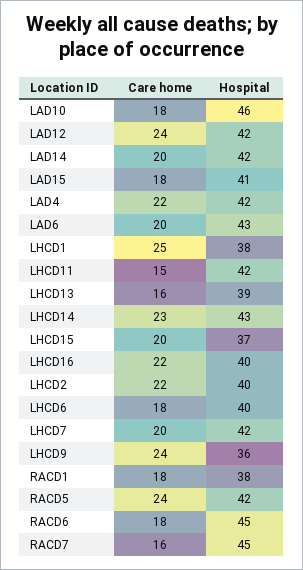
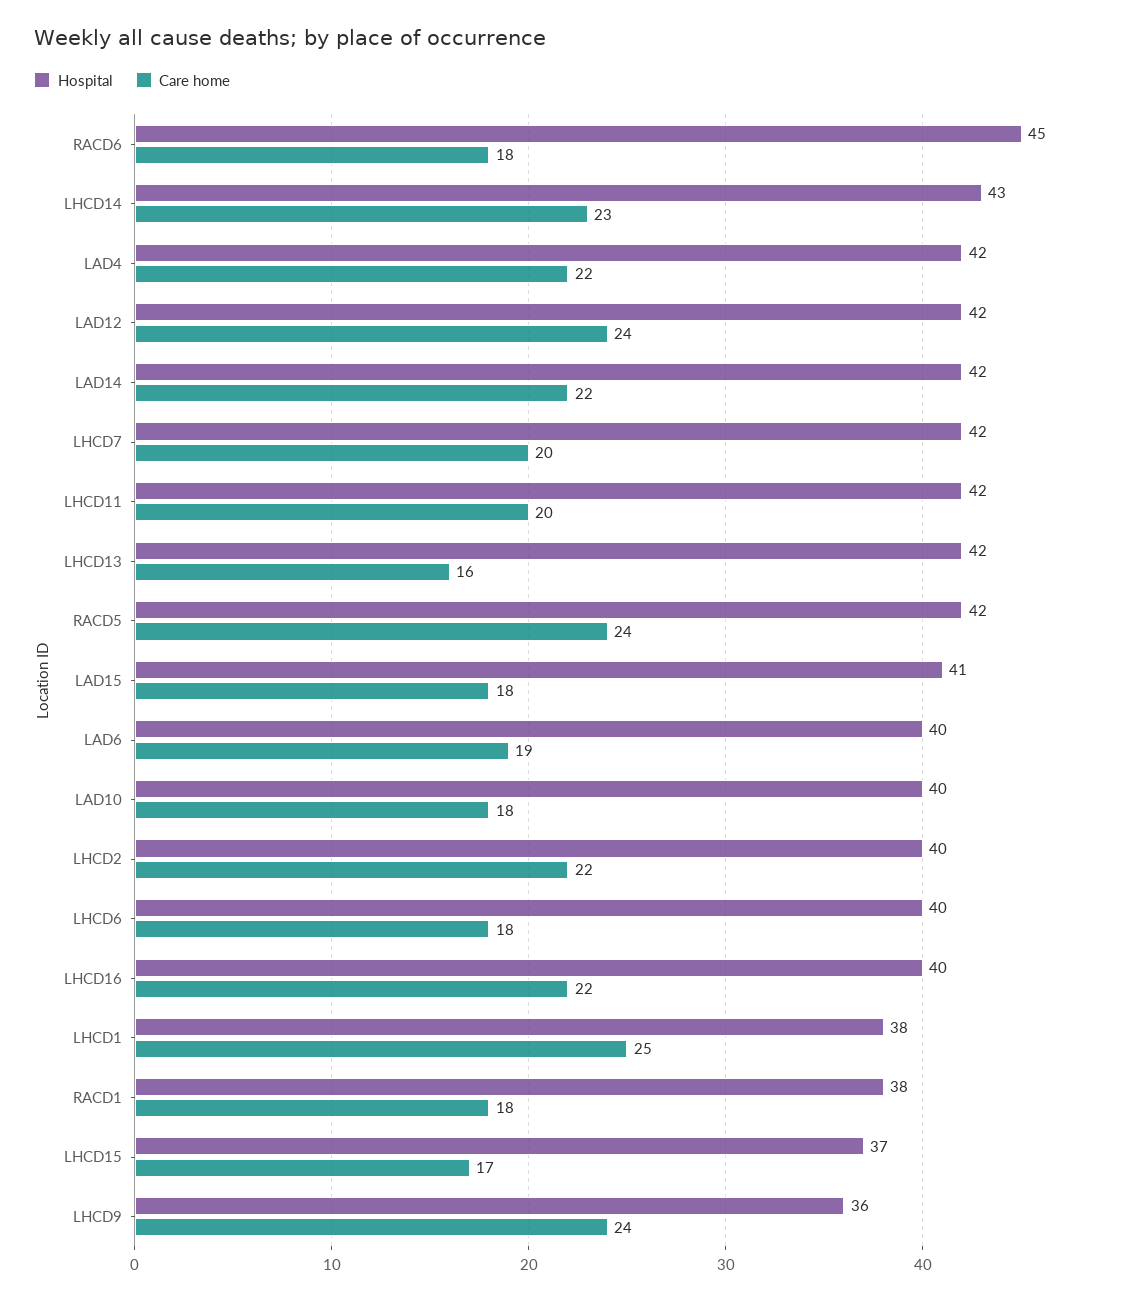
  {
    "Care home": {
      "LAD10": 18,
      "LAD12": 24,
-     "LAD14": 20,
+     "LAD14": 22,
      "LAD15": 18,
      "LAD4": 22,
-     "LAD6": 20,
+     "LAD6": 19,
      "LHCD1": 25,
-     "LHCD11": 15,
+     "LHCD11": 20,
      "LHCD13": 16,
      "LHCD14": 23,
-     "LHCD15": 20,
+     "LHCD15": 17,
      "LHCD16": 22,
      "LHCD2": 22,
      "LHCD6": 18,
      "LHCD7": 20,
      "LHCD9": 24,
      "RACD1": 18,
      "RACD5": 24,
-     "RACD6": 18,
+     "RACD6": 18
-     "RACD7": 16
    },
    "Hospital": {
-     "LAD10": 46,
+     "LAD10": 40,
      "LAD12": 42,
      "LAD14": 42,
      "LAD15": 41,
      "LAD4": 42,
-     "LAD6": 43,
+     "LAD6": 40,
      "LHCD1": 38,
      "LHCD11": 42,
-     "LHCD13": 39,
+     "LHCD13": 42,
      "LHCD14": 43,
      "LHCD15": 37,
      "LHCD16": 40,
      "LHCD2": 40,
      "LHCD6": 40,
      "LHCD7": 42,
      "LHCD9": 36,
      "RACD1": 38,
      "RACD5": 42,
-     "RACD6": 45,
+     "RACD6": 45
-     "RACD7": 45
    }
  }

